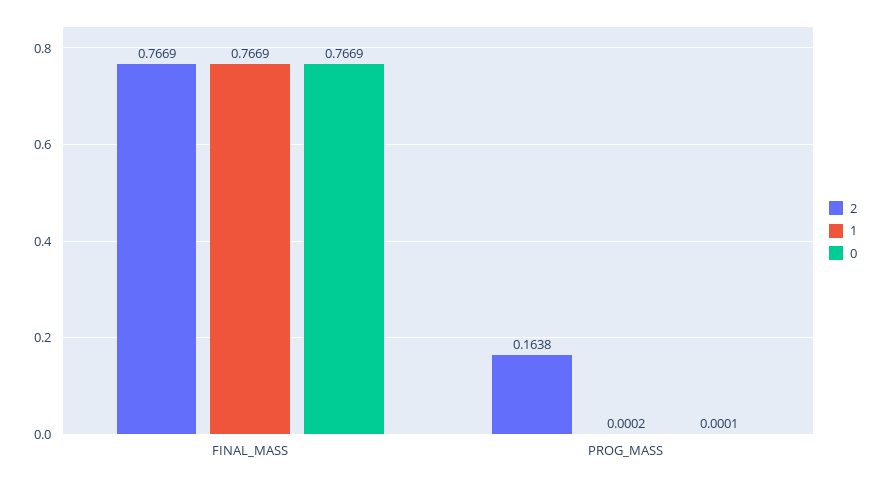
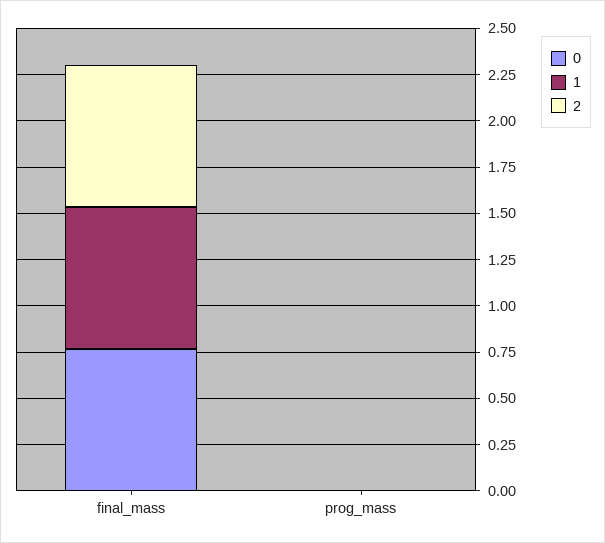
  {
    "2": {
      "FINAL_MASS": 0.7669,
-     "PROG_MASS": 0.1638
+     "PROG_MASS": 0
    },
    "1": {
      "FINAL_MASS": 0.7669,
      "PROG_MASS": 0.0002
    },
    "0": {
      "FINAL_MASS": 0.7669,
      "PROG_MASS": 0.0001
    }
  }

